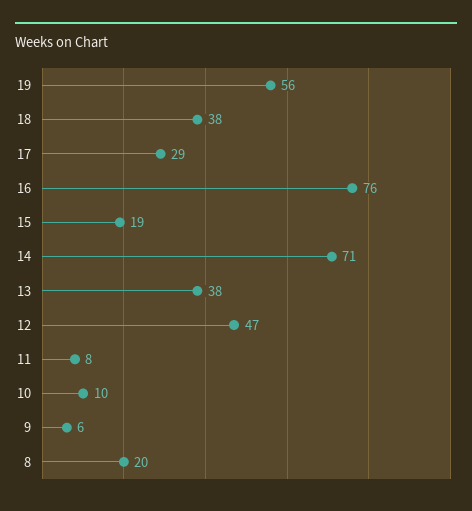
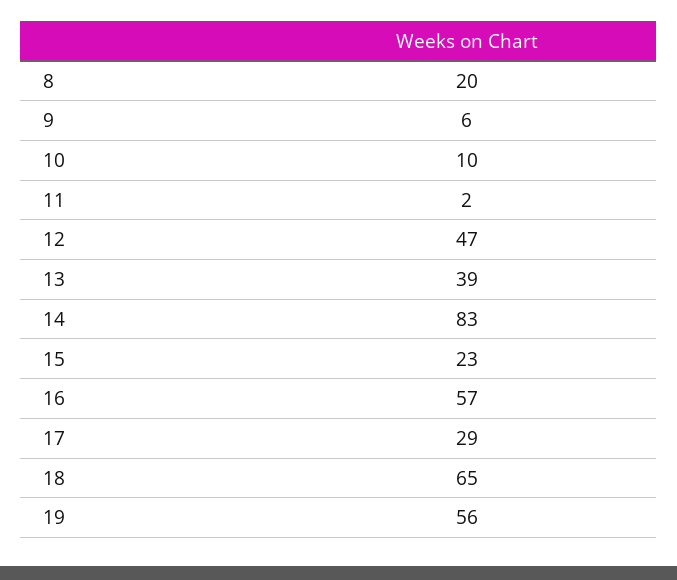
  {
    "19": 56,
-   "18": 38,
+   "18": 65,
    "17": 29,
-   "16": 76,
+   "16": 57,
-   "15": 19,
+   "15": 23,
-   "14": 71,
+   "14": 83,
-   "13": 38,
+   "13": 39,
    "12": 47,
-   "11": 8,
+   "11": 2,
    "10": 10,
    "9": 6,
    "8": 20
  }

